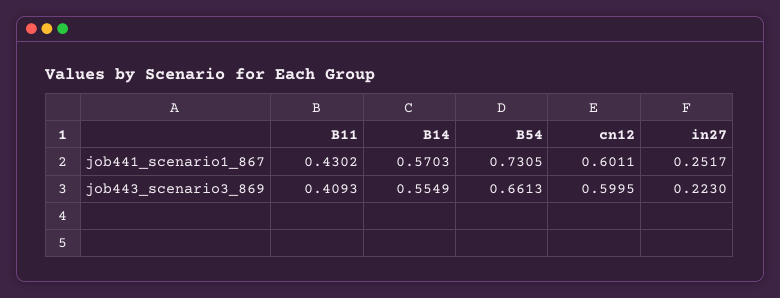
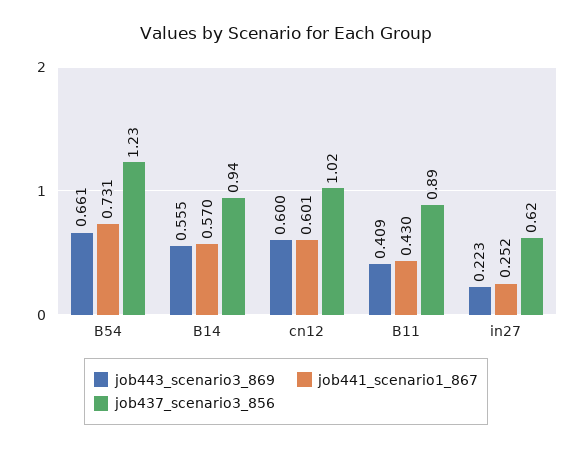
  {
    "job441_scenario1_867": {
      "B11": 0.4302,
      "B14": 0.5703,
      "B54": 0.7305,
      "cn12": 0.6011,
      "in27": 0.2517
    },
    "job443_scenario3_869": {
      "B11": 0.4093,
      "B14": 0.5549,
      "B54": 0.6613,
      "cn12": 0.5995,
      "in27": 0.223
-   }
+   },
+   "job437_scenario3_856": {
+     "B54": 1.23,
+     "B14": 0.94,
+     "cn12": 1.02,
+     "B11": 0.89,
+     "in27": 0.62
+   }
  }

